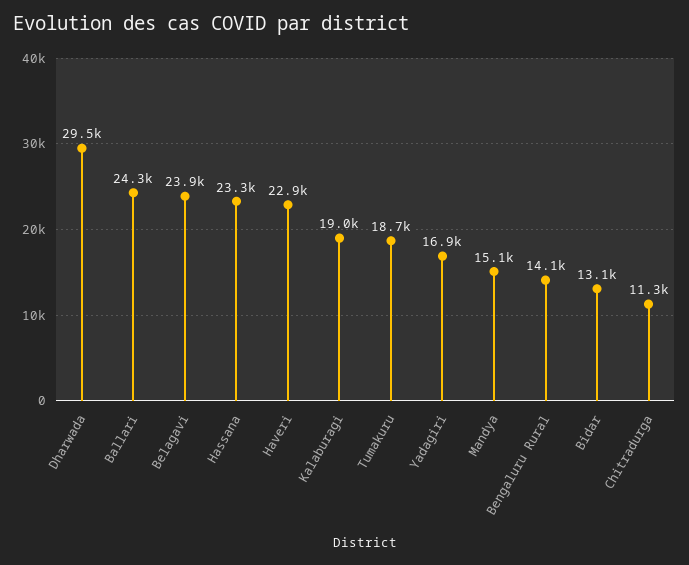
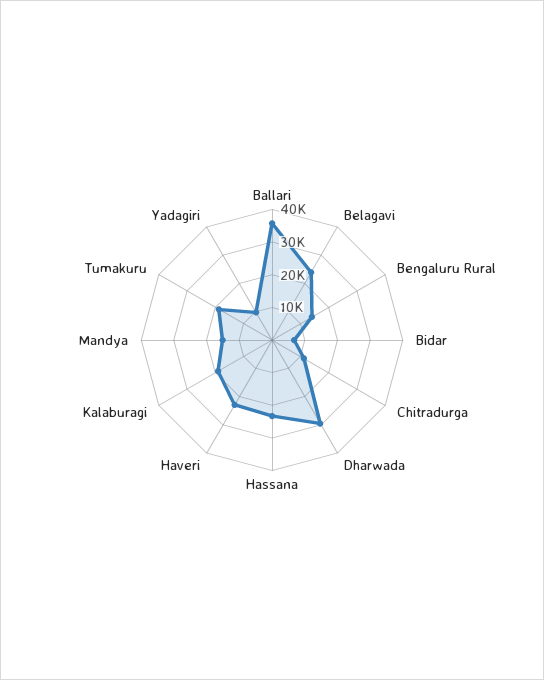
  {
    "Dharwada": 29500,
-   "Ballari": 24300,
+   "Ballari": 35000,
    "Belagavi": 23900,
    "Hassana": 23300,
    "Haveri": 22900,
    "Kalaburagi": 19000,
    "Tumakuru": 18700,
-   "Yadagiri": 16900,
+   "Yadagiri": 10000,
    "Mandya": 15100,
    "Bengaluru Rural": 14100,
-   "Bidar": 13100,
+   "Bidar": 7500,
    "Chitradurga": 11300
  }

